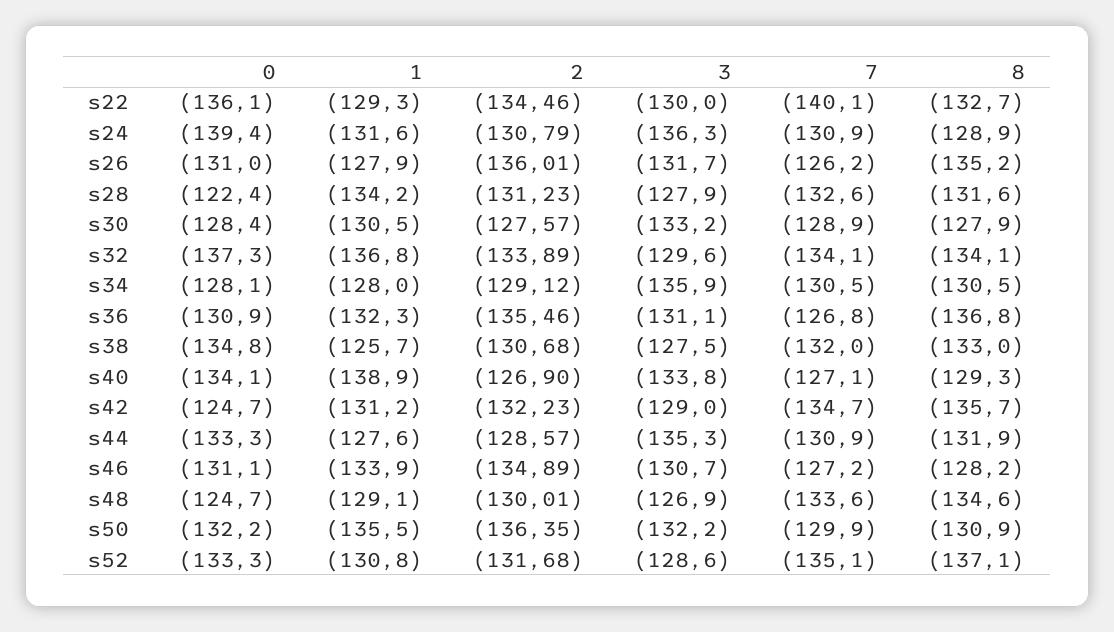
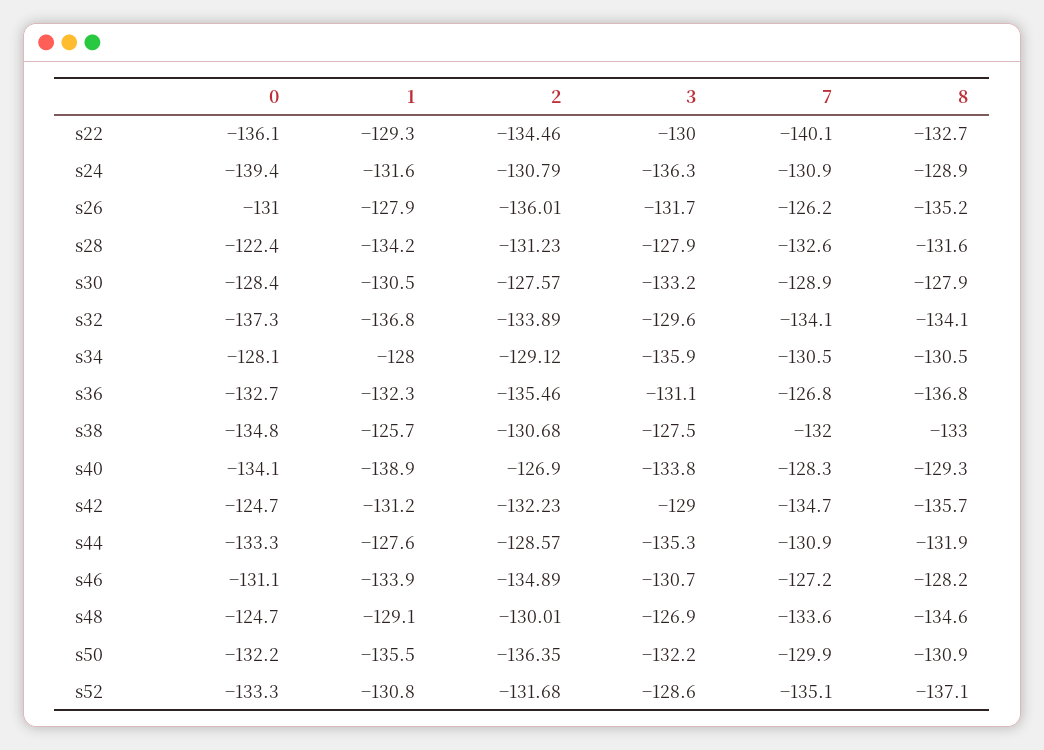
  {
    "0": {
      "s22": -136.1,
      "s24": -139.4,
      "s26": -131,
      "s28": -122.4,
      "s30": -128.4,
      "s32": -137.3,
      "s34": -128.1,
-     "s36": -130.9,
+     "s36": -132.7,
      "s38": -134.8,
      "s40": -134.1,
      "s42": -124.7,
      "s44": -133.3,
      "s46": -131.1,
      "s48": -124.7,
      "s50": -132.2,
      "s52": -133.3
    },
    "1": {
      "s22": -129.3,
      "s24": -131.6,
      "s26": -127.9,
      "s28": -134.2,
      "s30": -130.5,
      "s32": -136.8,
      "s34": -128,
      "s36": -132.3,
      "s38": -125.7,
      "s40": -138.9,
      "s42": -131.2,
      "s44": -127.6,
      "s46": -133.9,
      "s48": -129.1,
      "s50": -135.5,
      "s52": -130.8
    },
    "2": {
      "s22": -134.46,
      "s24": -130.79,
      "s26": -136.01,
      "s28": -131.23,
      "s30": -127.57,
      "s32": -133.89,
      "s34": -129.12,
      "s36": -135.46,
      "s38": -130.68,
      "s40": -126.9,
      "s42": -132.23,
      "s44": -128.57,
      "s46": -134.89,
      "s48": -130.01,
      "s50": -136.35,
      "s52": -131.68
    },
    "3": {
      "s22": -130,
      "s24": -136.3,
      "s26": -131.7,
      "s28": -127.9,
      "s30": -133.2,
      "s32": -129.6,
      "s34": -135.9,
      "s36": -131.1,
      "s38": -127.5,
      "s40": -133.8,
      "s42": -129,
      "s44": -135.3,
      "s46": -130.7,
      "s48": -126.9,
      "s50": -132.2,
      "s52": -128.6
    },
    "7": {
      "s22": -140.1,
      "s24": -130.9,
      "s26": -126.2,
      "s28": -132.6,
      "s30": -128.9,
      "s32": -134.1,
      "s34": -130.5,
      "s36": -126.8,
      "s38": -132,
-     "s40": -127.1,
+     "s40": -128.3,
      "s42": -134.7,
      "s44": -130.9,
      "s46": -127.2,
      "s48": -133.6,
      "s50": -129.9,
      "s52": -135.1
    },
    "8": {
      "s22": -132.7,
      "s24": -128.9,
      "s26": -135.2,
      "s28": -131.6,
      "s30": -127.9,
      "s32": -134.1,
      "s34": -130.5,
      "s36": -136.8,
      "s38": -133,
      "s40": -129.3,
      "s42": -135.7,
      "s44": -131.9,
      "s46": -128.2,
      "s48": -134.6,
      "s50": -130.9,
      "s52": -137.1
    }
  }

